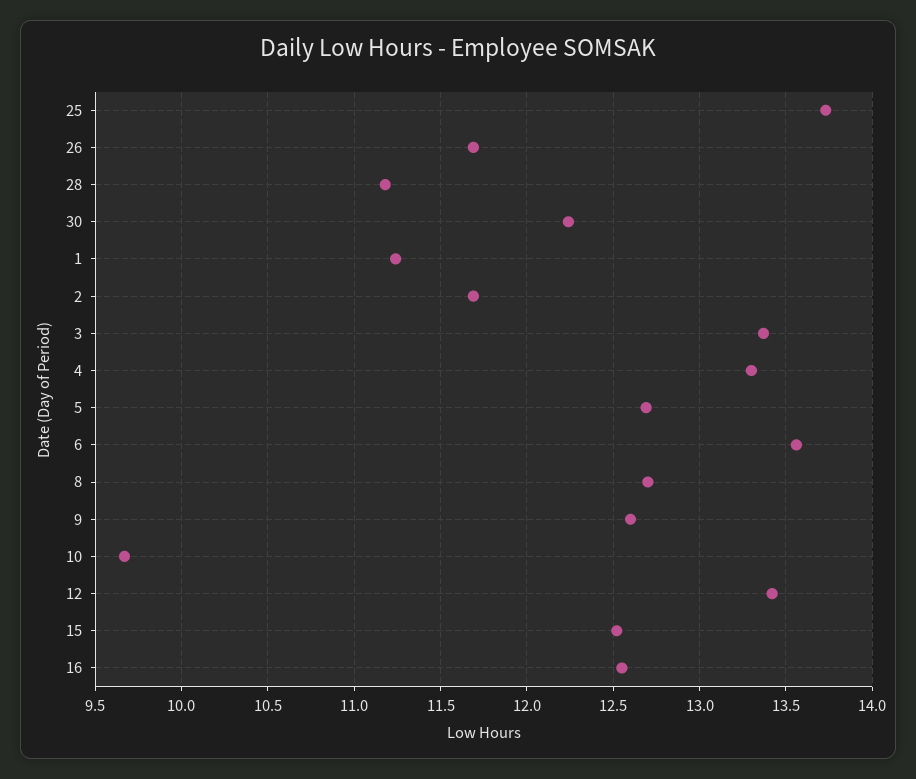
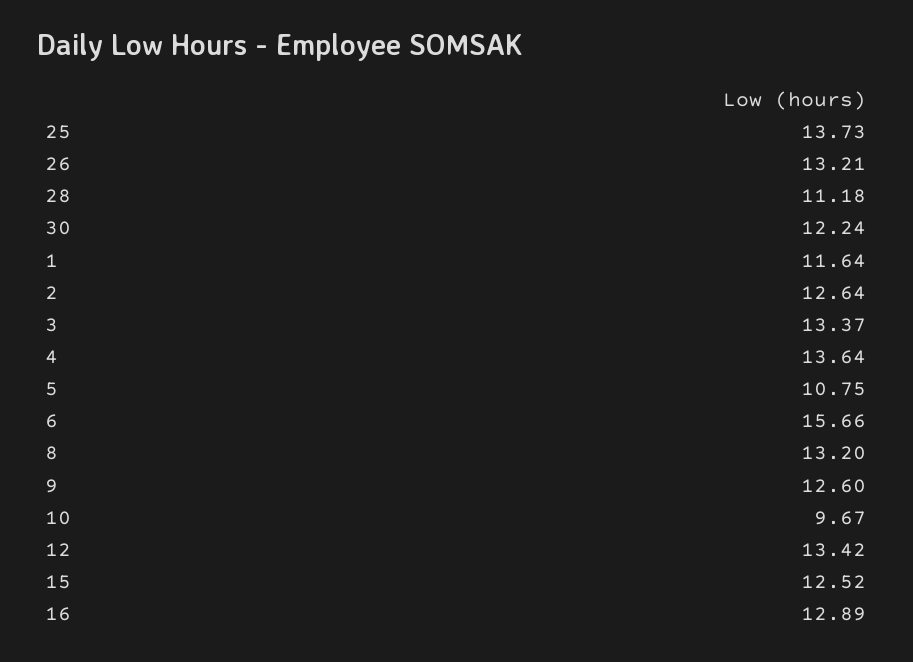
  {
    "25": 13.73,
-   "26": 11.7,
+   "26": 13.21,
    "28": 11.18,
    "30": 12.24,
-   "1": 11.25,
+   "1": 11.64,
-   "2": 11.7,
+   "2": 12.64,
    "3": 13.37,
-   "4": 13.3,
+   "4": 13.64,
-   "5": 12.7,
+   "5": 10.75,
-   "6": 13.55,
+   "6": 15.66,
-   "8": 12.7,
+   "8": 13.2,
    "9": 12.6,
    "10": 9.67,
    "12": 13.42,
    "15": 12.52,
-   "16": 12.55
+   "16": 12.89
  }

